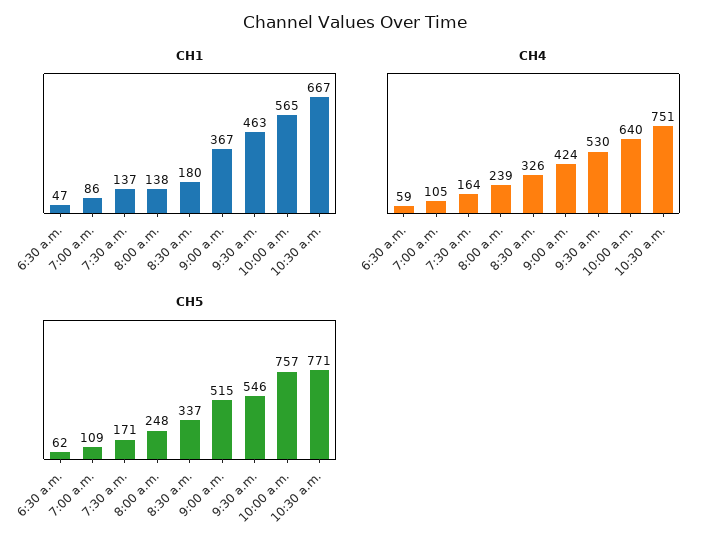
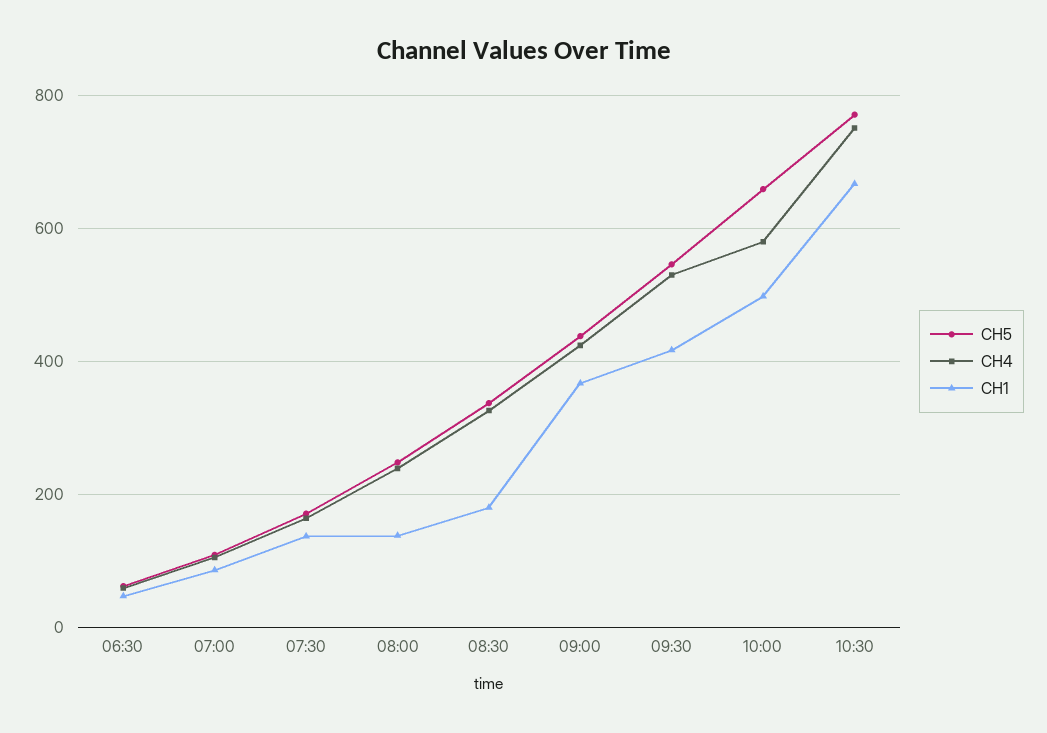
  {
    "CH1": {
      "6:30 a.m.": 47,
      "7:00 a.m.": 86,
      "7:30 a.m.": 137,
      "8:00 a.m.": 138,
      "8:30 a.m.": 180,
      "9:00 a.m.": 367,
-     "9:30 a.m.": 463,
+     "9:30 a.m.": 420,
-     "10:00 a.m.": 565,
+     "10:00 a.m.": 500,
      "10:30 a.m.": 667
    },
    "CH4": {
      "6:30 a.m.": 59,
      "7:00 a.m.": 105,
      "7:30 a.m.": 164,
      "8:00 a.m.": 239,
      "8:30 a.m.": 326,
      "9:00 a.m.": 424,
      "9:30 a.m.": 530,
-     "10:00 a.m.": 640,
+     "10:00 a.m.": 580,
      "10:30 a.m.": 751
    },
    "CH5": {
      "6:30 a.m.": 62,
      "7:00 a.m.": 109,
      "7:30 a.m.": 171,
      "8:00 a.m.": 248,
      "8:30 a.m.": 337,
-     "9:00 a.m.": 515,
+     "9:00 a.m.": 440,
      "9:30 a.m.": 546,
-     "10:00 a.m.": 757,
+     "10:00 a.m.": 660,
      "10:30 a.m.": 771
    }
  }

